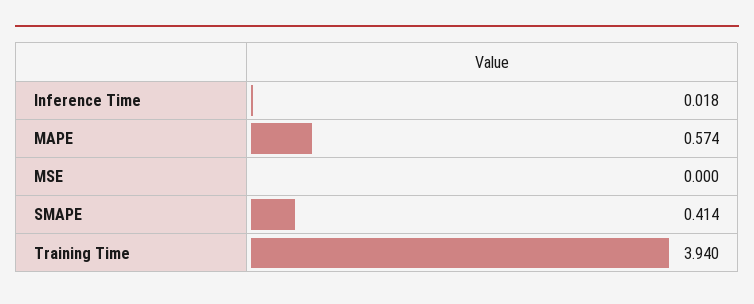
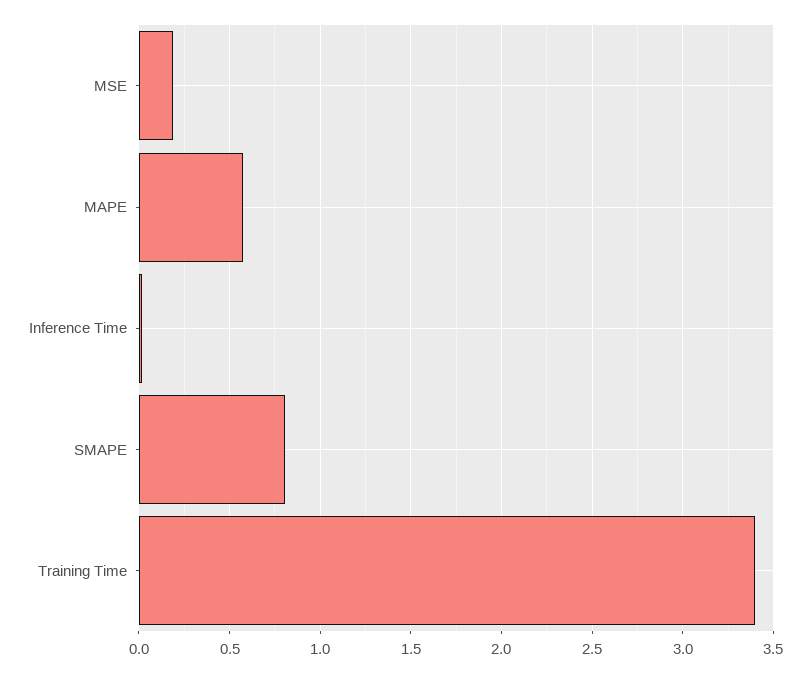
  {
    "Inference Time": 0.018,
    "MAPE": 0.574,
-   "MSE": 0,
+   "MSE": 0.2,
-   "SMAPE": 0.414,
+   "SMAPE": 0.8,
-   "Training Time": 3.94
+   "Training Time": 3.4
  }

